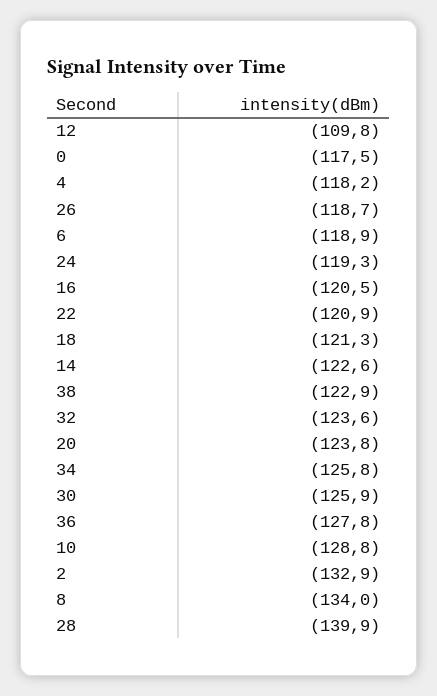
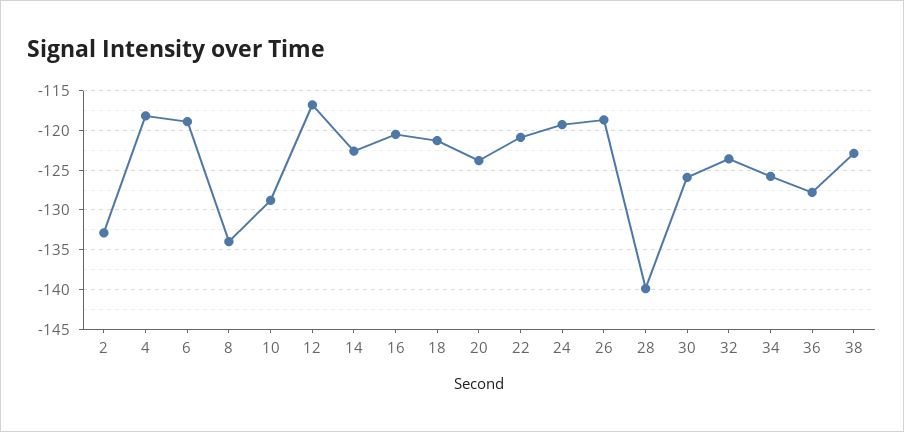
  {
-   "12": -109.8,
+   "12": -117,
-   "0": -117.5,
    "4": -118.2,
    "26": -118.7,
    "6": -118.9,
    "24": -119.3,
    "16": -120.5,
    "22": -120.9,
    "18": -121.3,
    "14": -122.6,
    "38": -122.9,
    "32": -123.6,
    "20": -123.8,
    "34": -125.8,
    "30": -125.9,
    "36": -127.8,
    "10": -128.8,
    "2": -132.9,
    "8": -134,
    "28": -139.9
  }

